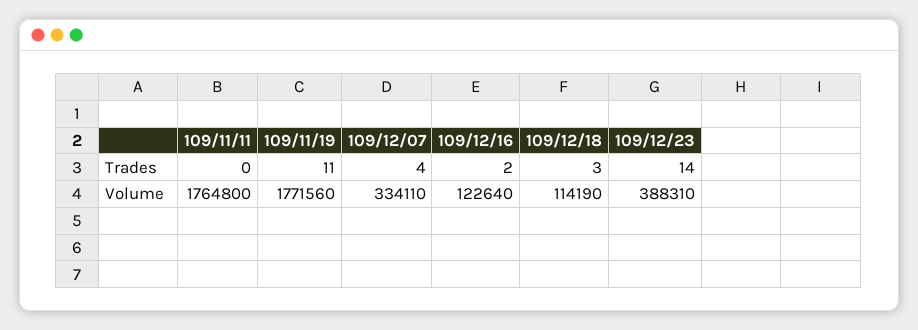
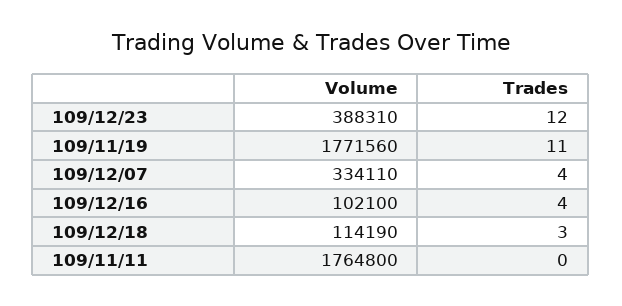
  {
    "109/11/11": {
      "Trades": 0,
      "Volume": 1764800
    },
    "109/11/19": {
      "Trades": 11,
      "Volume": 1771560
    },
    "109/12/07": {
      "Trades": 4,
      "Volume": 334110
    },
    "109/12/16": {
-     "Trades": 2,
+     "Trades": 4,
-     "Volume": 122640
+     "Volume": 102100
    },
    "109/12/18": {
      "Trades": 3,
      "Volume": 114190
    },
    "109/12/23": {
-     "Trades": 14,
+     "Trades": 12,
      "Volume": 388310
    }
  }

